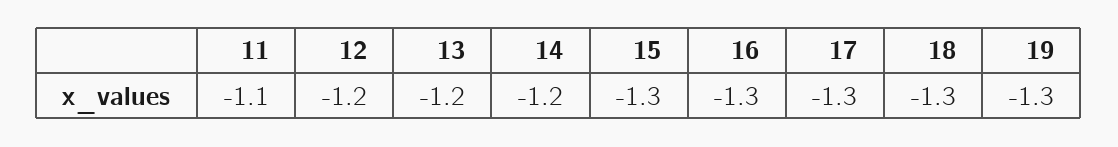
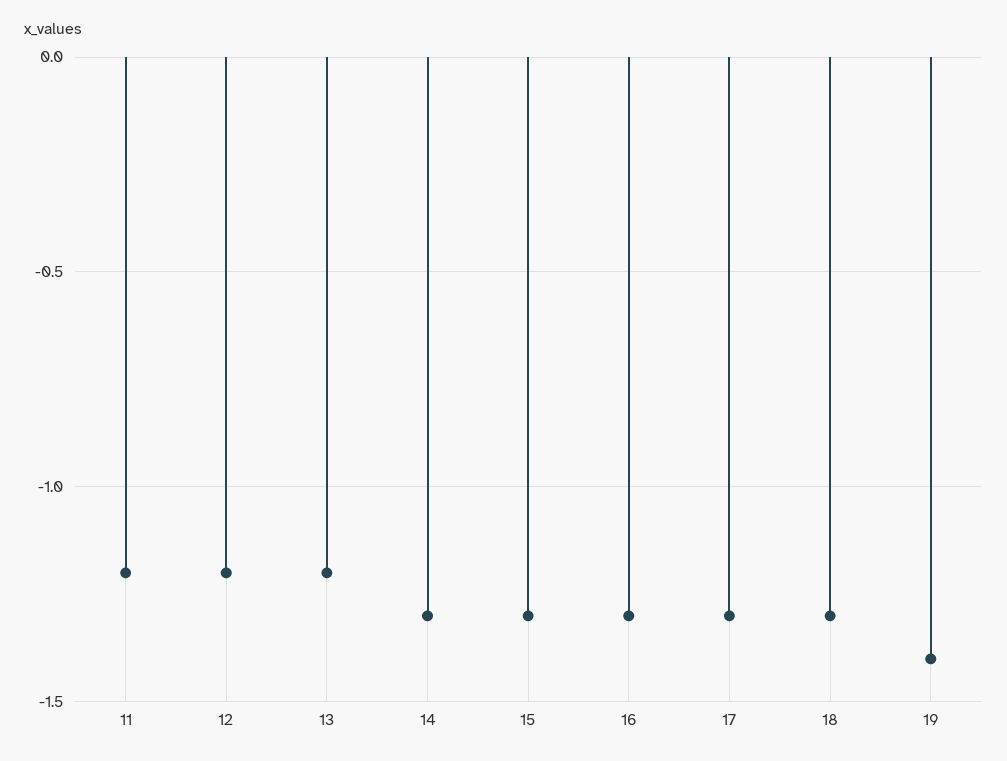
  {
-   "11": -1.1,
+   "11": -1.2,
    "12": -1.2,
    "13": -1.2,
-   "14": -1.2,
+   "14": -1.3,
    "15": -1.3,
    "16": -1.3,
    "17": -1.3,
    "18": -1.3,
-   "19": -1.3
+   "19": -1.4
  }

